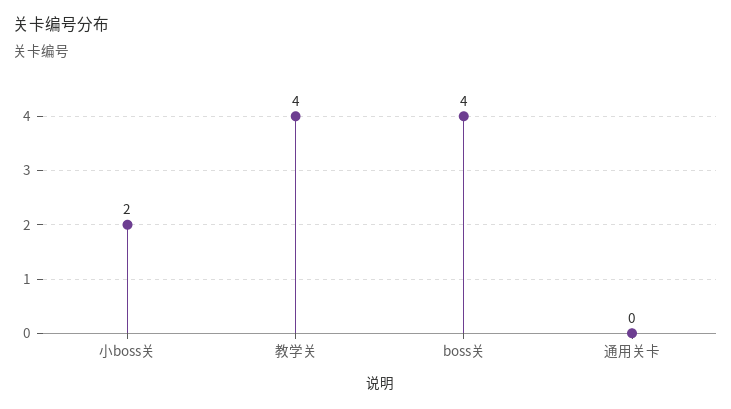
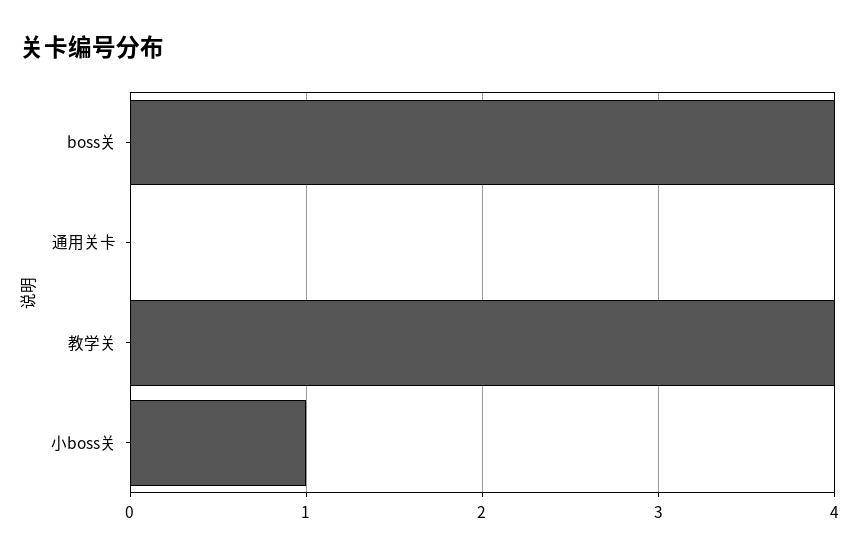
  {
-   "小boss关": 2,
+   "小boss关": 1,
    "教学关": 4,
    "boss关": 4,
    "通用关卡": 0
  }

